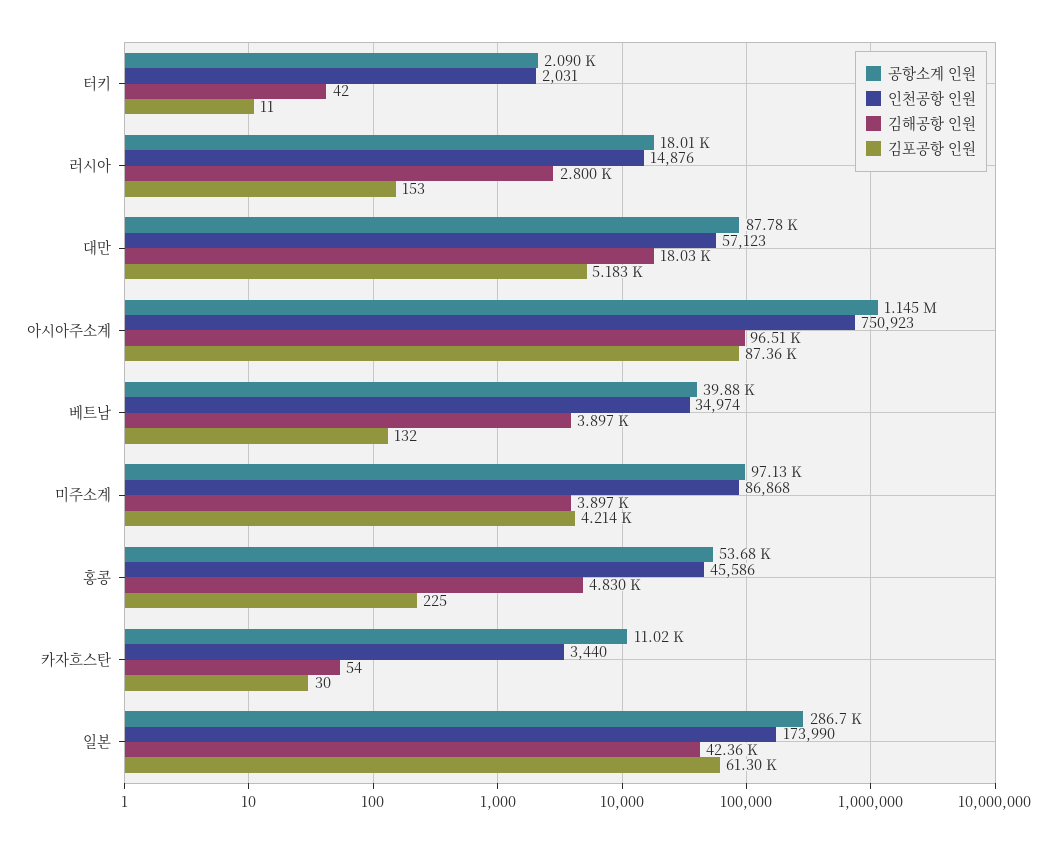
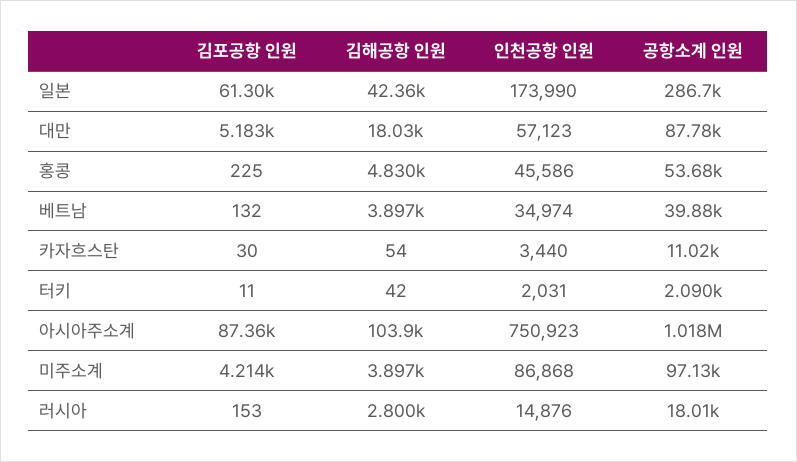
  {
    "공항소계 인원": {
      "터키": 2090,
      "러시아": 18010,
      "대만": 87780,
-     "아시아주소계": 1145000,
+     "아시아주소계": 1018000,
      "베트남": 39880,
      "미주소계": 97130,
      "홍콩": 53680,
      "카자흐스탄": 11020,
      "일본": 286700
    },
    "인천공항 인원": {
      "터키": 2031,
      "러시아": 14876,
      "대만": 57123,
      "아시아주소계": 750923,
      "베트남": 34974,
      "미주소계": 86868,
      "홍콩": 45586,
      "카자흐스탄": 3440,
      "일본": 173990
    },
    "김해공항 인원": {
      "터키": 42,
      "러시아": 2800,
      "대만": 18030,
-     "아시아주소계": 96510,
+     "아시아주소계": 103900,
      "베트남": 3897,
      "미주소계": 3897,
      "홍콩": 4830,
      "카자흐스탄": 54,
      "일본": 42360
    },
    "김포공항 인원": {
      "터키": 11,
      "러시아": 153,
      "대만": 5183,
      "아시아주소계": 87360,
      "베트남": 132,
      "미주소계": 4214,
      "홍콩": 225,
      "카자흐스탄": 30,
      "일본": 61300
    }
  }

